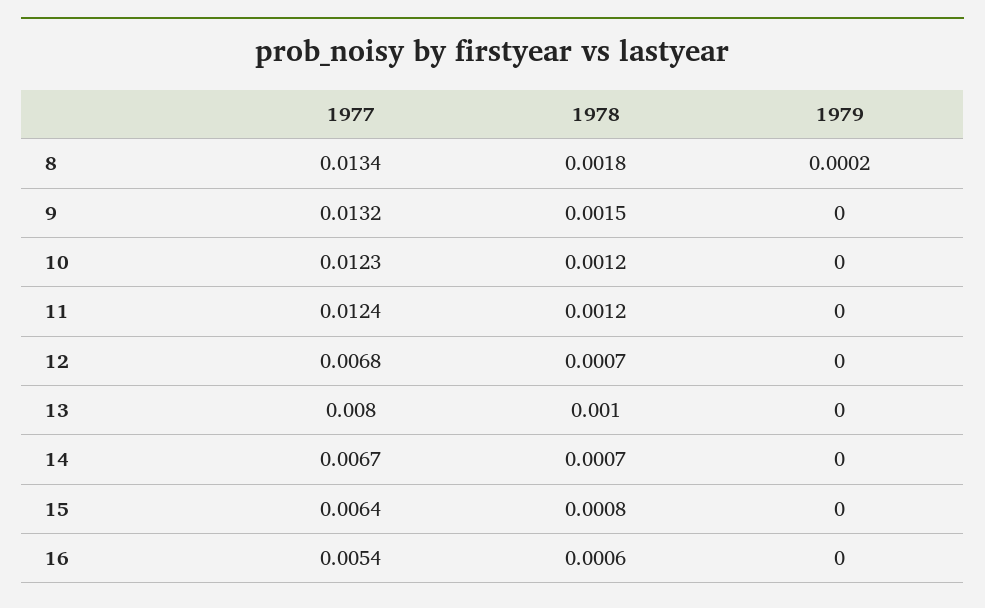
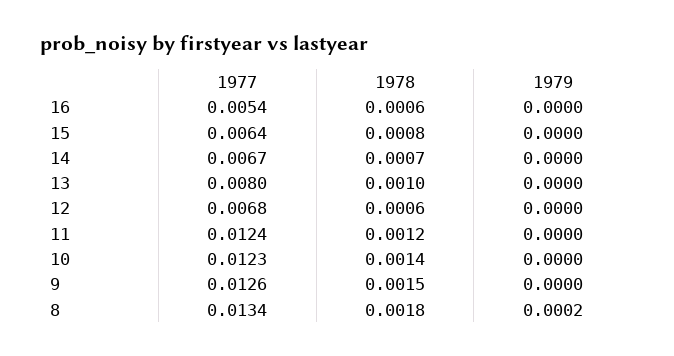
  {
    "1977": {
      "8": 0.0134,
-     "9": 0.0132,
+     "9": 0.0126,
      "10": 0.0123,
      "11": 0.0124,
      "12": 0.0068,
      "13": 0.008,
      "14": 0.0067,
      "15": 0.0064,
      "16": 0.0054
    },
    "1978": {
      "8": 0.0018,
      "9": 0.0015,
-     "10": 0.0012,
+     "10": 0.0014,
      "11": 0.0012,
-     "12": 0.0007,
+     "12": 0.0006,
      "13": 0.001,
      "14": 0.0007,
      "15": 0.0008,
      "16": 0.0006
    },
    "1979": {
      "8": 0.0002,
      "9": 0,
      "10": 0,
      "11": 0,
      "12": 0,
      "13": 0,
      "14": 0,
      "15": 0,
      "16": 0
    }
  }

